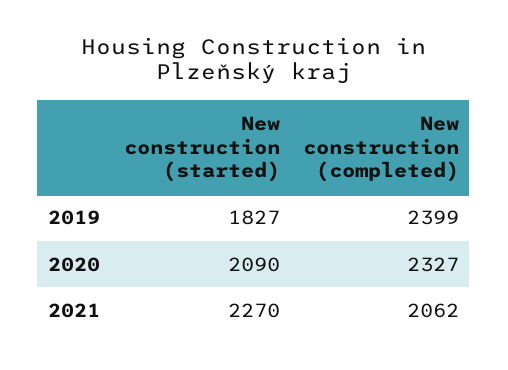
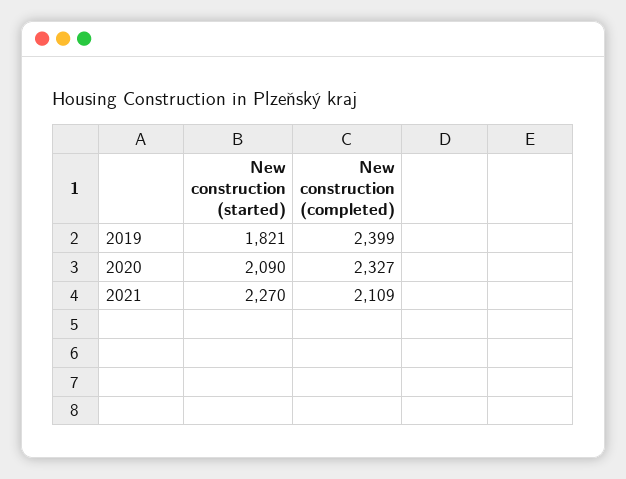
  {
    "New construction (started)": {
-     "2019": 1827,
+     "2019": 1821,
      "2020": 2090,
      "2021": 2270
    },
    "New construction (completed)": {
      "2019": 2399,
      "2020": 2327,
-     "2021": 2062
+     "2021": 2109
    }
  }

